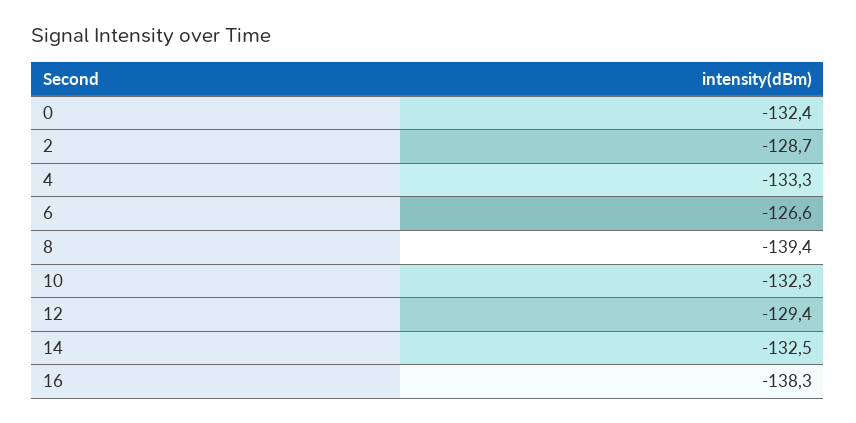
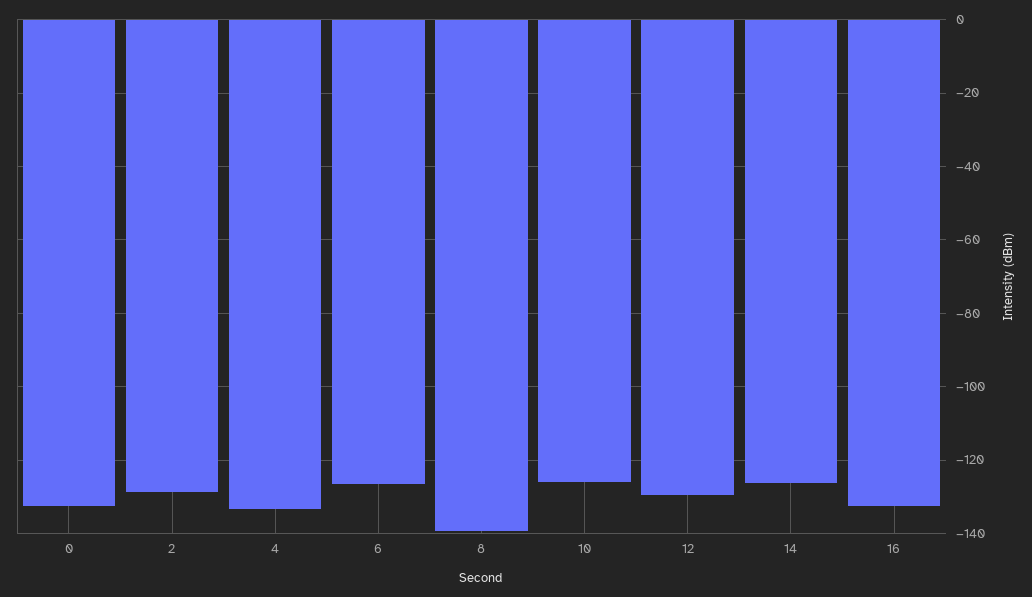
  {
    "0": -132.4,
    "2": -128.7,
    "4": -133.3,
    "6": -126.6,
    "8": -139.4,
-   "10": -132.3,
+   "10": -126,
    "12": -129.4,
-   "14": -132.5,
+   "14": -126,
-   "16": -138.3
+   "16": -132
  }

